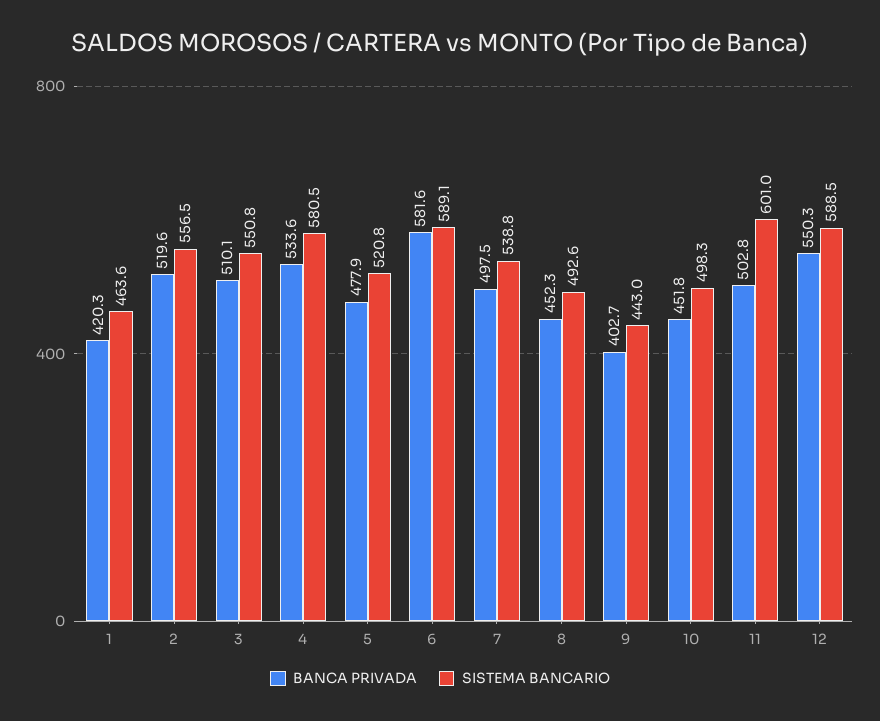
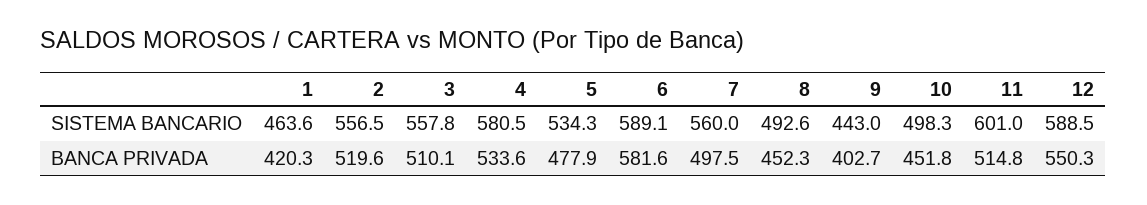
  {
    "BANCA PRIVADA": {
      "1": 420.3,
      "2": 519.6,
      "3": 510.1,
      "4": 533.6,
      "5": 477.9,
      "6": 581.6,
      "7": 497.5,
      "8": 452.3,
      "9": 402.7,
      "10": 451.8,
-     "11": 502.8,
+     "11": 514.8,
      "12": 550.3
    },
    "SISTEMA BANCARIO": {
      "1": 463.6,
      "2": 556.5,
-     "3": 550.8,
+     "3": 557.8,
      "4": 580.5,
-     "5": 520.8,
+     "5": 534.3,
      "6": 589.1,
-     "7": 538.8,
+     "7": 560,
      "8": 492.6,
      "9": 443,
      "10": 498.3,
      "11": 601,
      "12": 588.5
    }
  }

